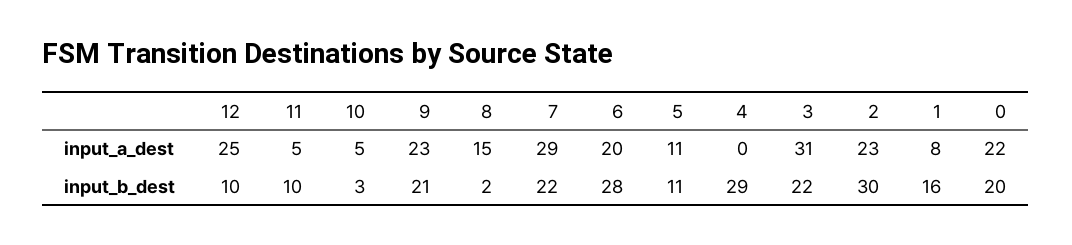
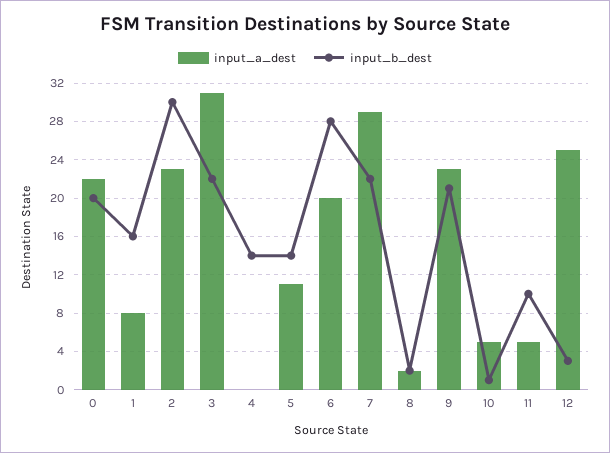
  {
    "input_a_dest": {
      "12": 25,
      "11": 5,
      "10": 5,
      "9": 23,
-     "8": 15,
+     "8": 2,
      "7": 29,
      "6": 20,
      "5": 11,
      "4": 0,
      "3": 31,
      "2": 23,
      "1": 8,
      "0": 22
    },
    "input_b_dest": {
-     "12": 10,
+     "12": 3,
      "11": 10,
-     "10": 3,
+     "10": 1,
      "9": 21,
      "8": 2,
      "7": 22,
      "6": 28,
-     "5": 11,
+     "5": 14,
-     "4": 29,
+     "4": 14,
      "3": 22,
      "2": 30,
      "1": 16,
      "0": 20
    }
  }

